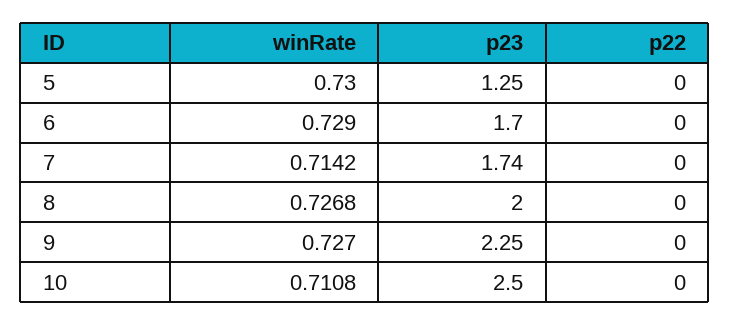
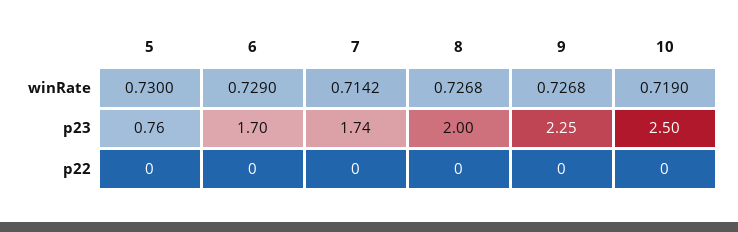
  {
    "winRate": {
      "5": 0.73,
      "6": 0.729,
      "7": 0.7142,
      "8": 0.7268,
-     "9": 0.727,
+     "9": 0.7268,
-     "10": 0.7108
+     "10": 0.719
    },
    "p23": {
-     "5": 1.25,
+     "5": 0.76,
      "6": 1.7,
      "7": 1.74,
      "8": 2,
      "9": 2.25,
      "10": 2.5
    },
    "p22": {
      "5": 0,
      "6": 0,
      "7": 0,
      "8": 0,
      "9": 0,
      "10": 0
    }
  }

